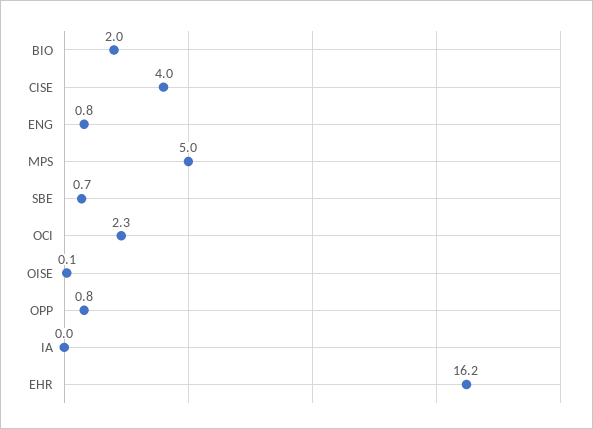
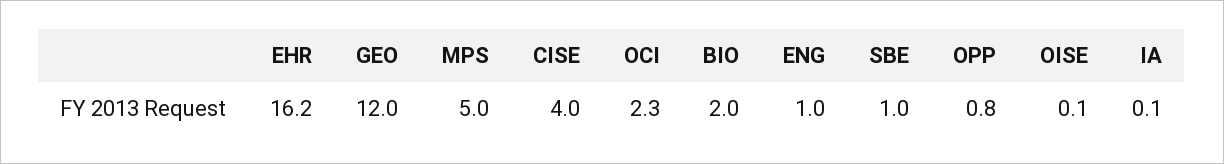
  {
    "BIO": 2,
    "CISE": 4,
-   "ENG": 0.8,
+   "ENG": 1,
    "MPS": 5,
-   "SBE": 0.7,
+   "SBE": 1,
    "OCI": 2.3,
    "OISE": 0.1,
    "OPP": 0.8,
-   "IA": 0,
+   "IA": 0.1,
-   "EHR": 16.2
+   "EHR": 16.2,
+   "GEO": 12
  }

